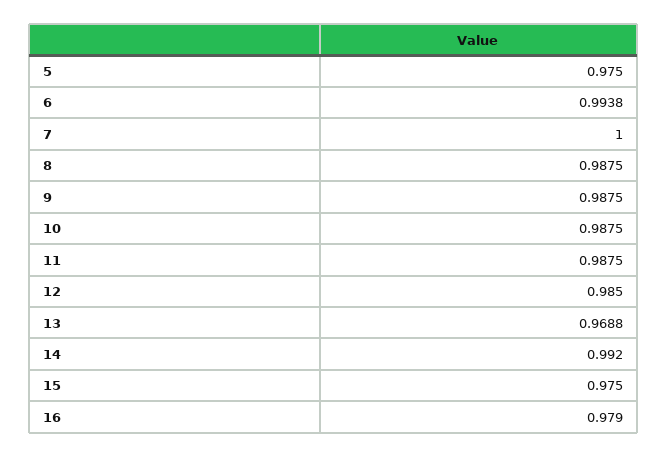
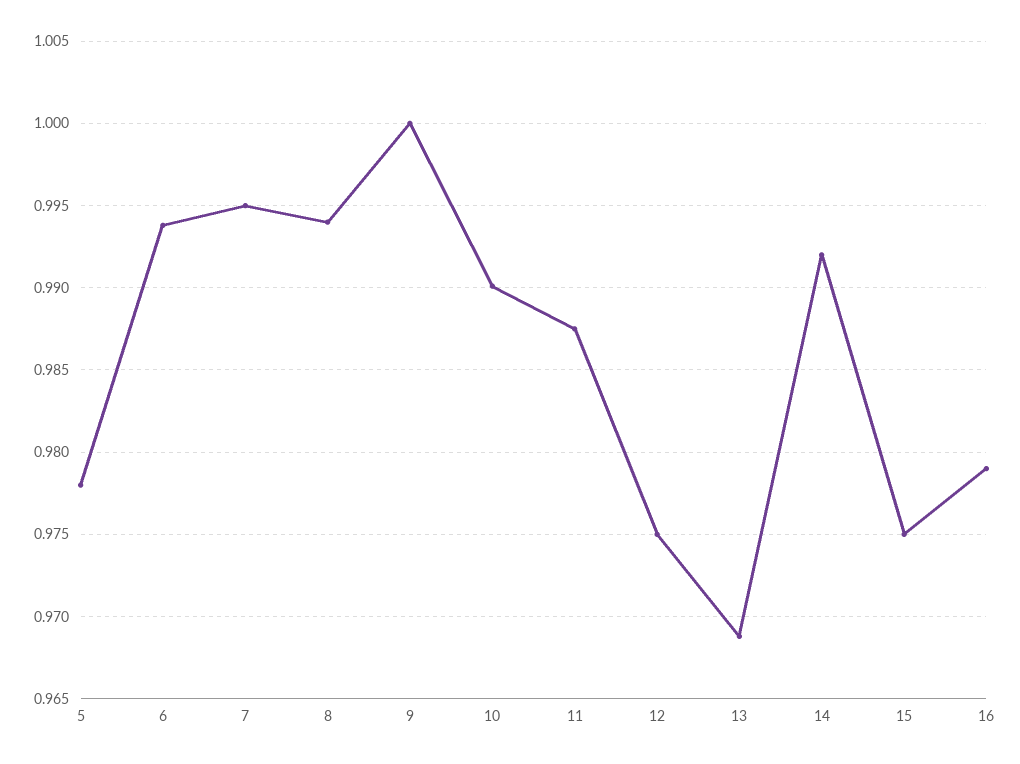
  {
-   "5": 0.975,
+   "5": 0.978,
    "6": 0.9938,
-   "7": 1,
+   "7": 0.995,
-   "8": 0.9875,
+   "8": 0.994,
-   "9": 0.9875,
+   "9": 1,
-   "10": 0.9875,
+   "10": 0.99,
    "11": 0.9875,
-   "12": 0.985,
+   "12": 0.975,
    "13": 0.9688,
    "14": 0.992,
    "15": 0.975,
    "16": 0.979
  }

